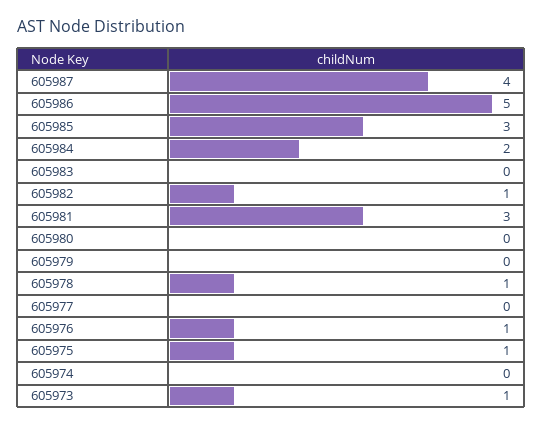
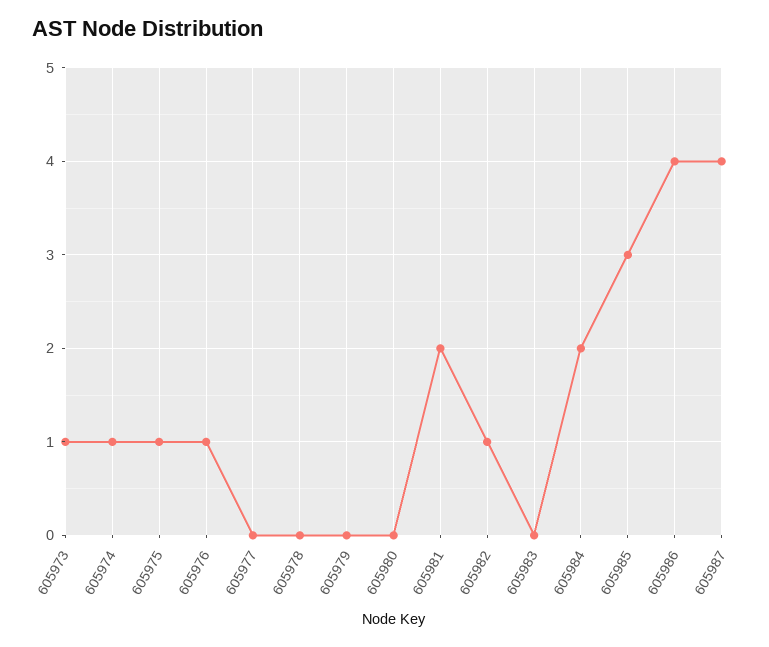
  {
    "605987": 4,
-   "605986": 5,
+   "605986": 4,
    "605985": 3,
    "605984": 2,
    "605983": 0,
    "605982": 1,
-   "605981": 3,
+   "605981": 2,
    "605980": 0,
    "605979": 0,
-   "605978": 1,
+   "605978": 0,
    "605977": 0,
    "605976": 1,
    "605975": 1,
-   "605974": 0,
+   "605974": 1,
    "605973": 1
  }

